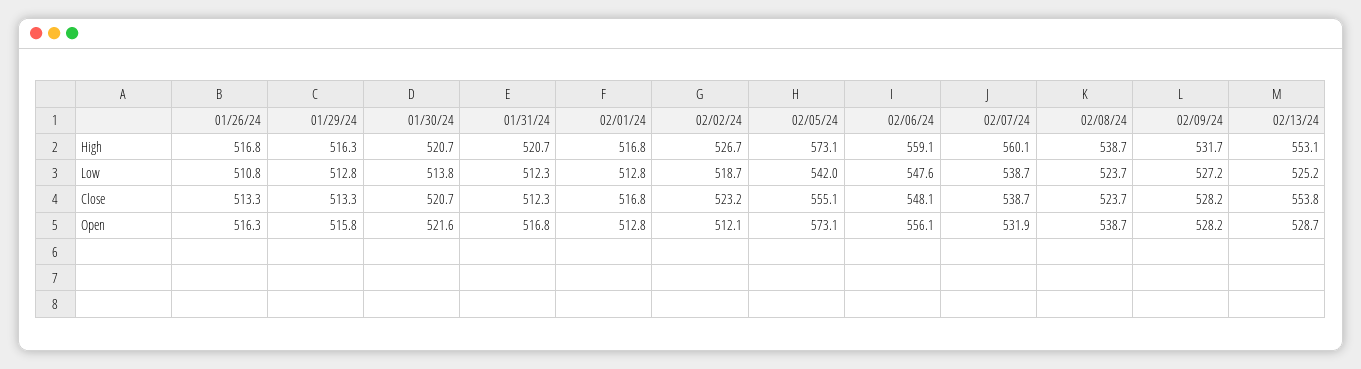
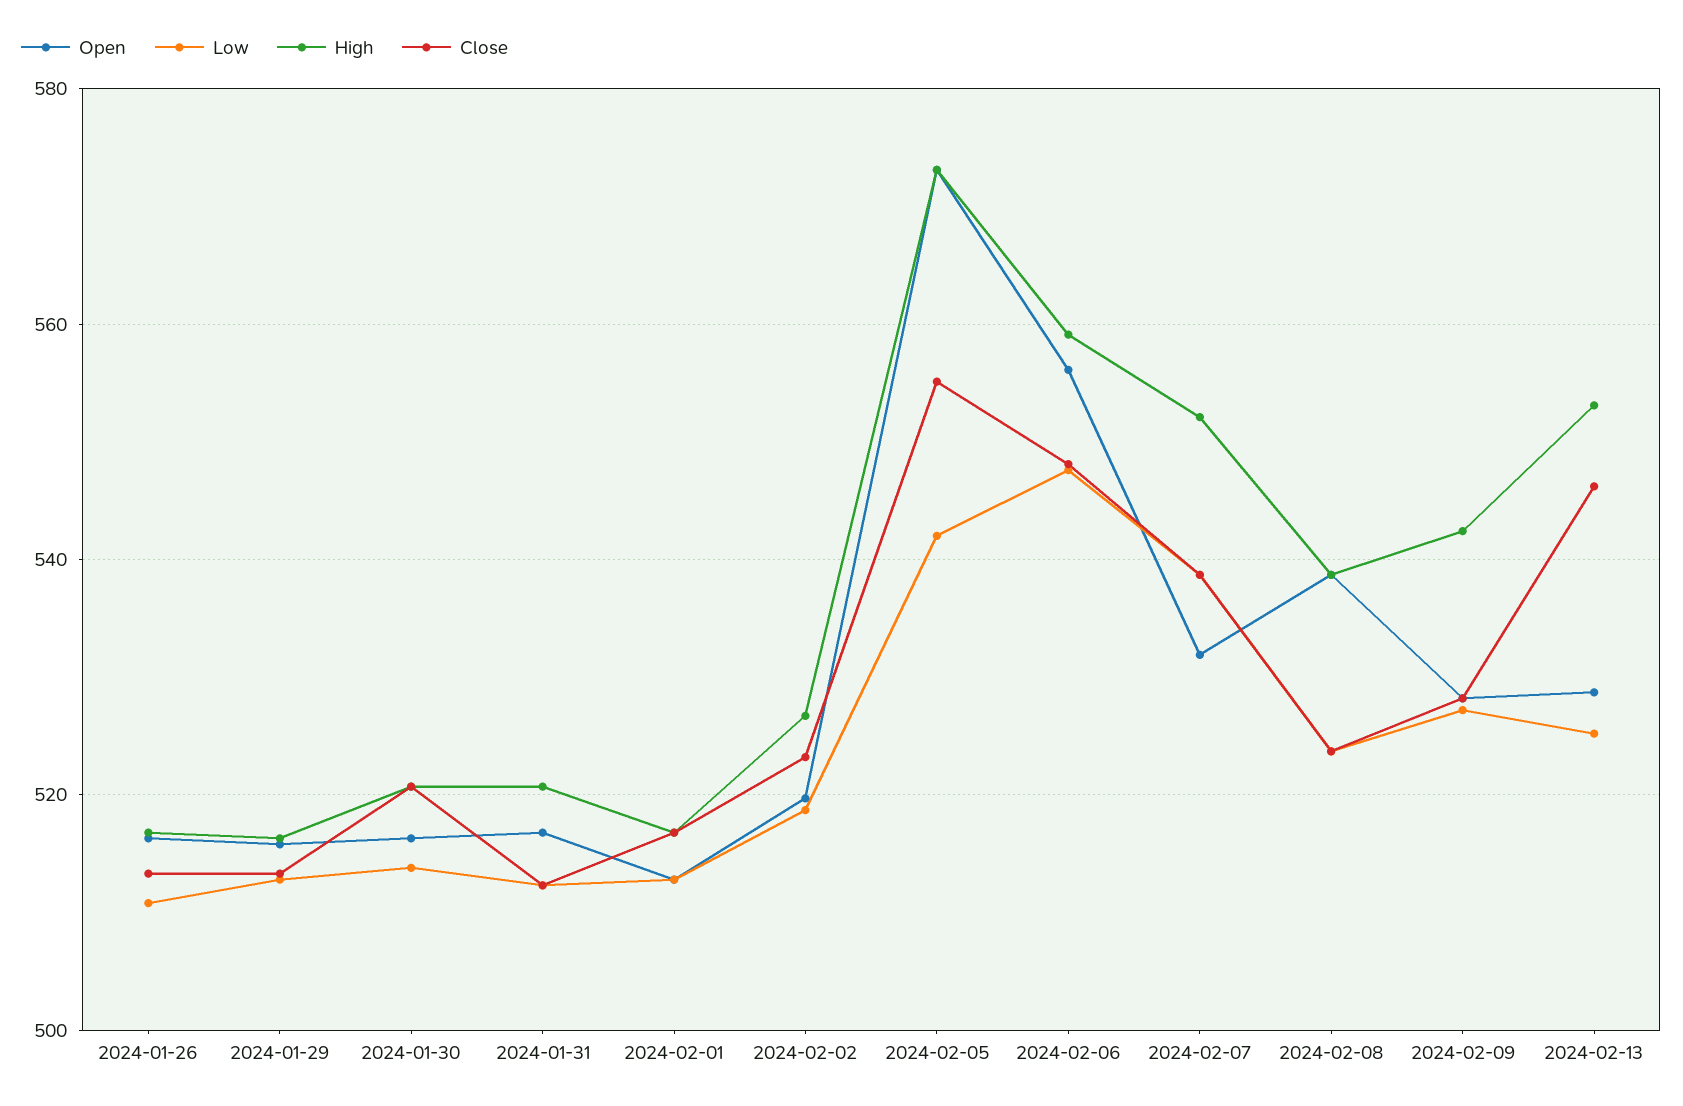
  {
    "High": {
      "01/26/24": 516.8,
      "01/29/24": 516.3,
      "01/30/24": 520.7,
      "01/31/24": 520.7,
      "02/01/24": 516.8,
      "02/02/24": 526.7,
      "02/05/24": 573.1,
      "02/06/24": 559.1,
-     "02/07/24": 560.1,
+     "02/07/24": 552,
      "02/08/24": 538.7,
-     "02/09/24": 531.7,
+     "02/09/24": 542,
      "02/13/24": 553.1
    },
    "Low": {
      "01/26/24": 510.8,
      "01/29/24": 512.8,
      "01/30/24": 513.8,
      "01/31/24": 512.3,
      "02/01/24": 512.8,
      "02/02/24": 518.7,
      "02/05/24": 542,
      "02/06/24": 547.6,
      "02/07/24": 538.7,
      "02/08/24": 523.7,
      "02/09/24": 527.2,
      "02/13/24": 525.2
    },
    "Close": {
      "01/26/24": 513.3,
      "01/29/24": 513.3,
      "01/30/24": 520.7,
      "01/31/24": 512.3,
      "02/01/24": 516.8,
      "02/02/24": 523.2,
      "02/05/24": 555.1,
      "02/06/24": 548.1,
      "02/07/24": 538.7,
      "02/08/24": 523.7,
      "02/09/24": 528.2,
-     "02/13/24": 553.8
+     "02/13/24": 546
    },
    "Open": {
      "01/26/24": 516.3,
      "01/29/24": 515.8,
-     "01/30/24": 521.6,
+     "01/30/24": 516,
      "01/31/24": 516.8,
      "02/01/24": 512.8,
-     "02/02/24": 512.1,
+     "02/02/24": 520,
      "02/05/24": 573.1,
      "02/06/24": 556.1,
      "02/07/24": 531.9,
      "02/08/24": 538.7,
      "02/09/24": 528.2,
      "02/13/24": 528.7
    }
  }

